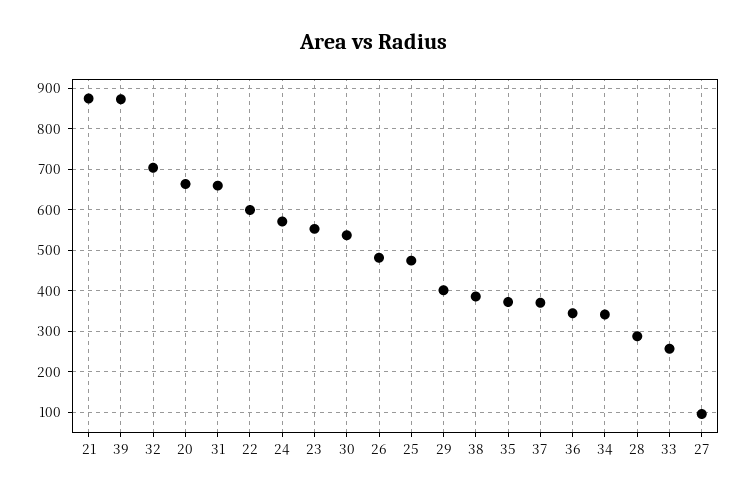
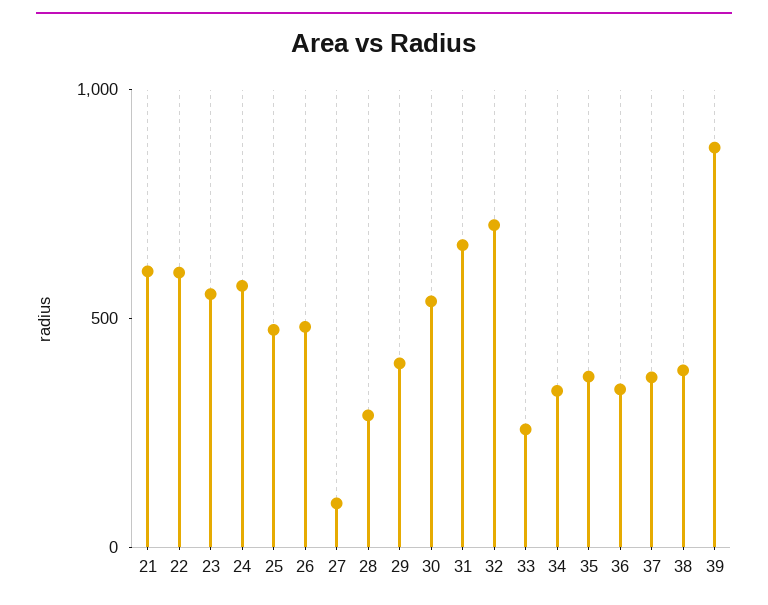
  {
-   "21": 880,
+   "21": 600,
    "39": 880,
    "32": 700,
-   "20": 660,
    "31": 660,
    "22": 600,
    "24": 580,
    "23": 560,
    "30": 540,
    "26": 480,
    "25": 480,
    "29": 400,
    "38": 380,
    "35": 380,
    "37": 380,
    "36": 340,
    "34": 340,
    "28": 280,
    "33": 260,
    "27": 100
  }

